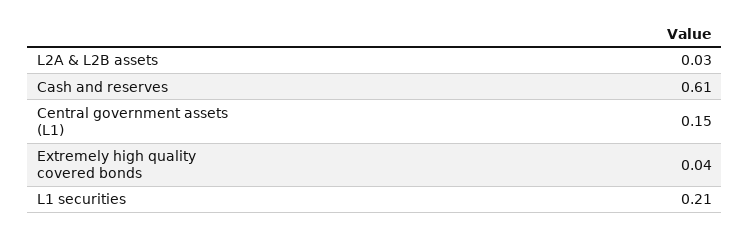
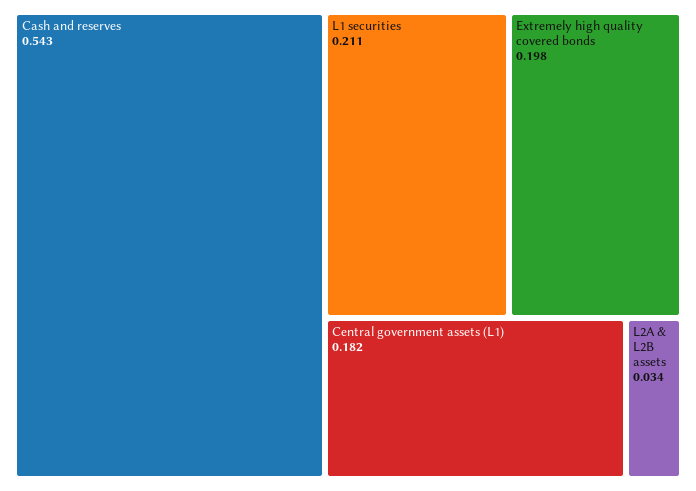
  {
    "L2A & L2B assets": 0.034,
-   "Cash and reserves": 0.61,
+   "Cash and reserves": 0.543,
-   "Central government assets (L1)": 0.15,
+   "Central government assets (L1)": 0.182,
-   "Extremely high quality covered bonds": 0.04,
+   "Extremely high quality covered bonds": 0.198,
    "L1 securities": 0.211
  }

